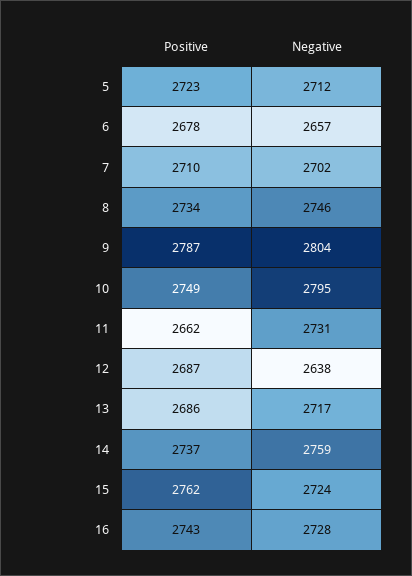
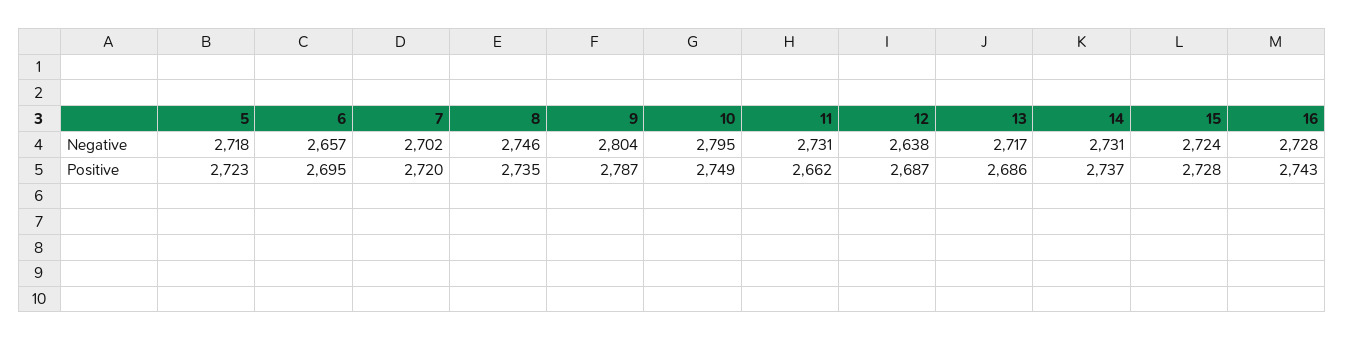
  {
    "Positive": {
      "5": 2723,
-     "6": 2678,
+     "6": 2695,
-     "7": 2710,
+     "7": 2720,
-     "8": 2734,
+     "8": 2735,
      "9": 2787,
      "10": 2749,
      "11": 2662,
      "12": 2687,
      "13": 2686,
      "14": 2737,
-     "15": 2762,
+     "15": 2728,
      "16": 2743
    },
    "Negative": {
-     "5": 2712,
+     "5": 2718,
      "6": 2657,
      "7": 2702,
      "8": 2746,
      "9": 2804,
      "10": 2795,
      "11": 2731,
      "12": 2638,
      "13": 2717,
-     "14": 2759,
+     "14": 2731,
      "15": 2724,
      "16": 2728
    }
  }

